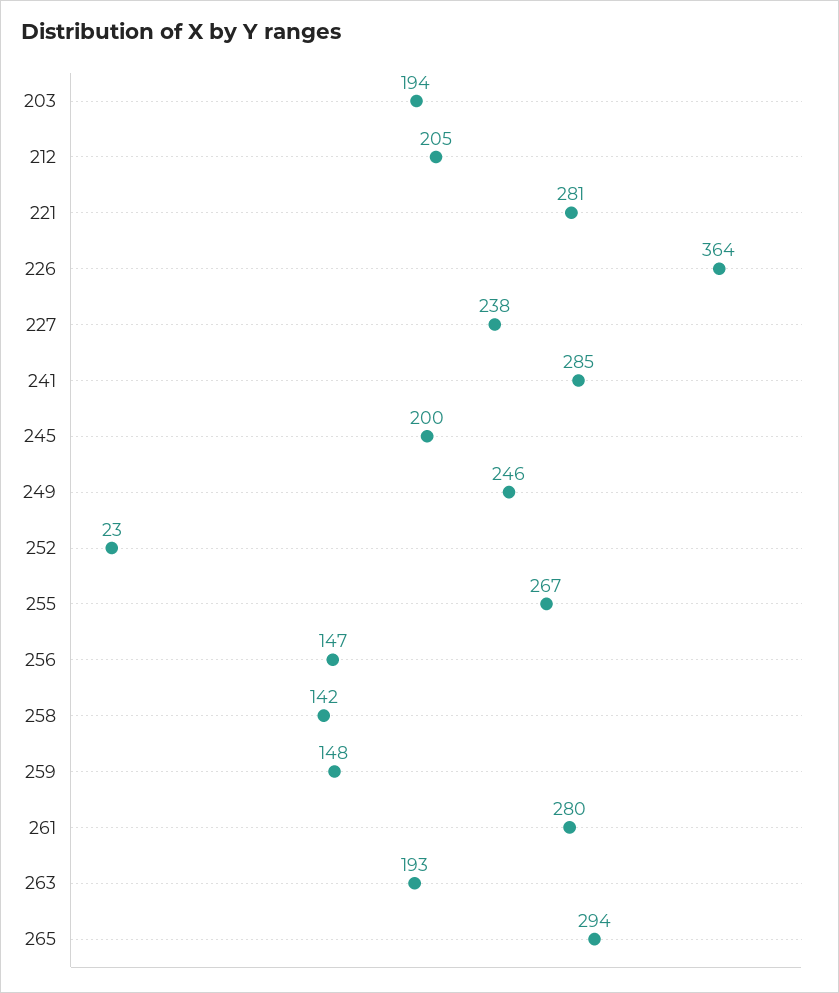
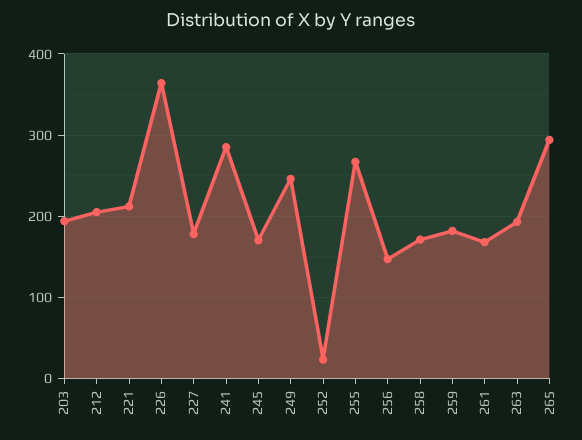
  {
    "203": 194,
    "212": 205,
-   "221": 281,
+   "221": 210,
    "226": 364,
-   "227": 238,
+   "227": 180,
    "241": 285,
-   "245": 200,
+   "245": 170,
    "249": 246,
    "252": 23,
    "255": 267,
    "256": 147,
-   "258": 142,
+   "258": 170,
-   "259": 148,
+   "259": 180,
-   "261": 280,
+   "261": 170,
    "263": 193,
    "265": 294
  }

